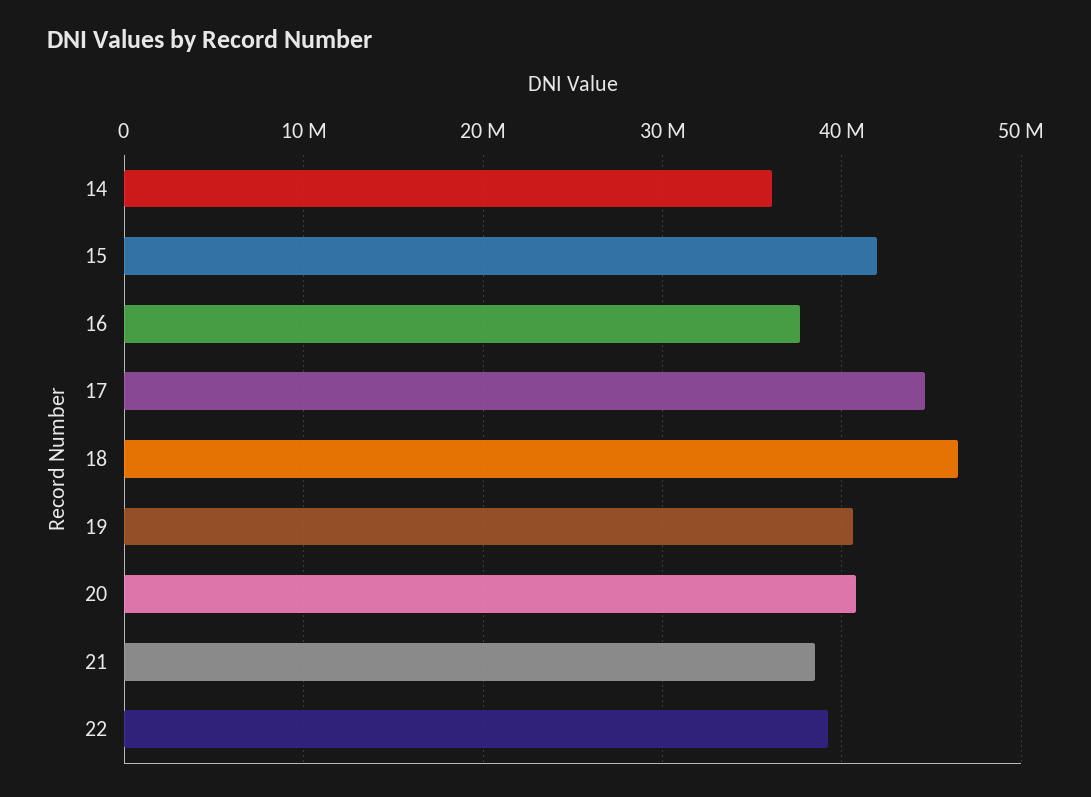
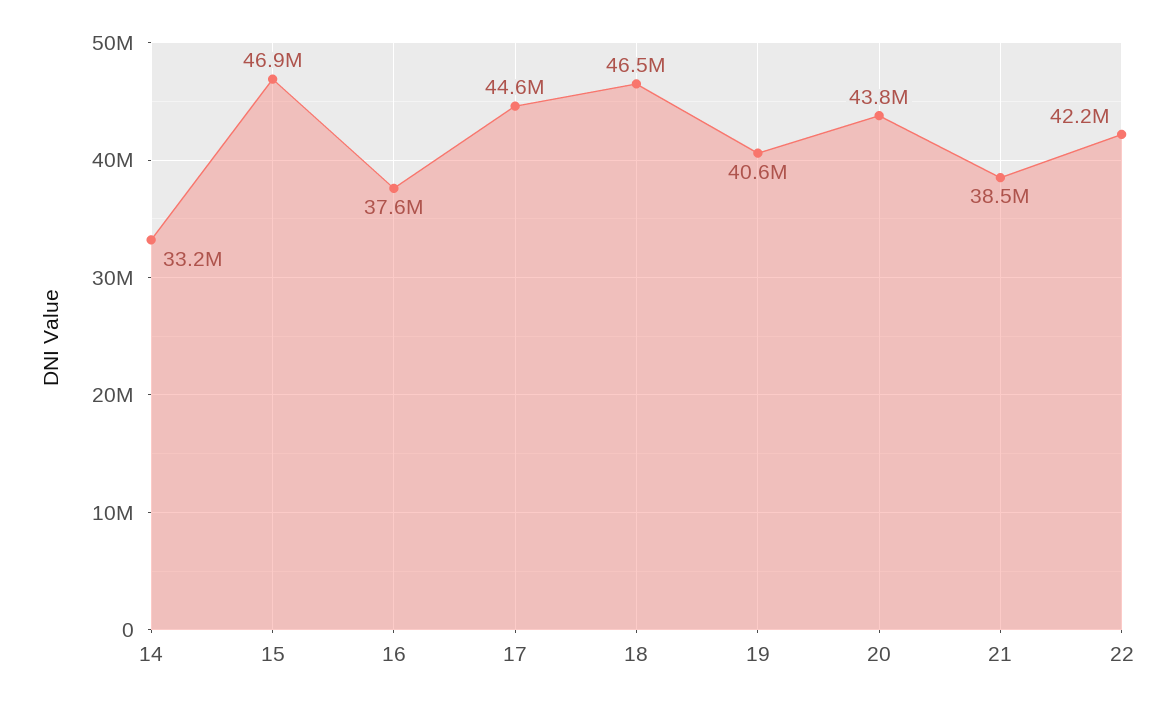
  {
-   "14": 36000000,
+   "14": 33200000,
-   "15": 42000000,
+   "15": 46900000,
    "16": 37600000,
    "17": 44600000,
    "18": 46500000,
    "19": 40600000,
-   "20": 41000000,
+   "20": 43800000,
    "21": 38500000,
-   "22": 39000000
+   "22": 42200000
  }

